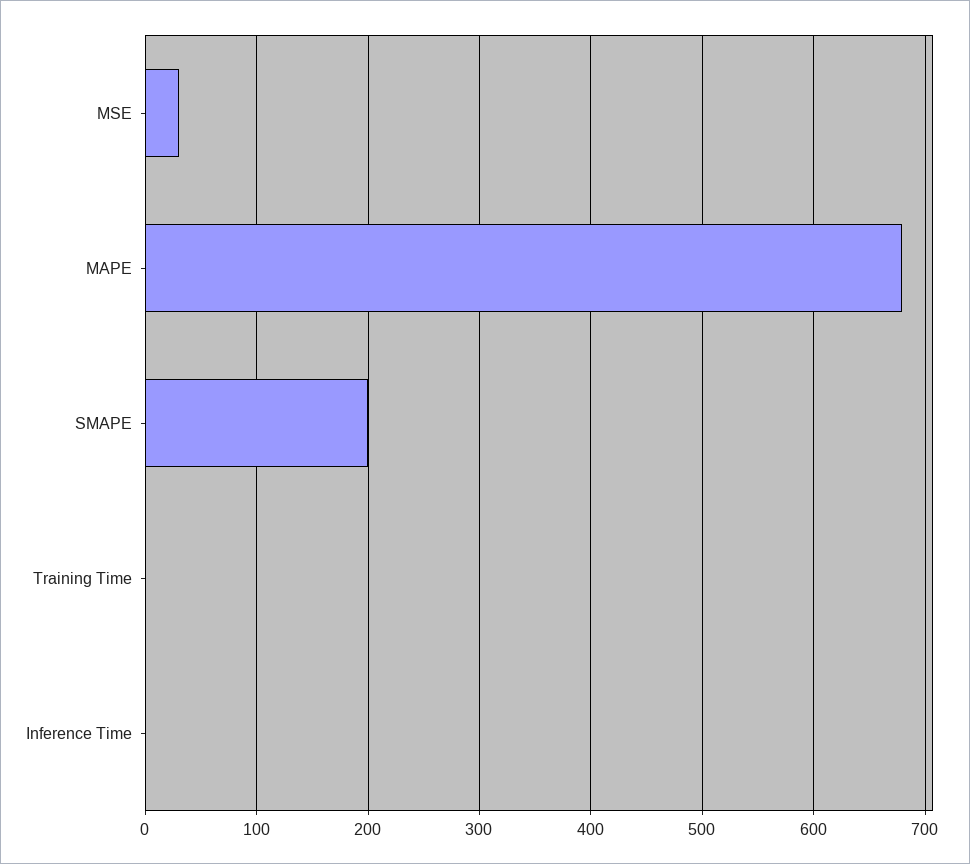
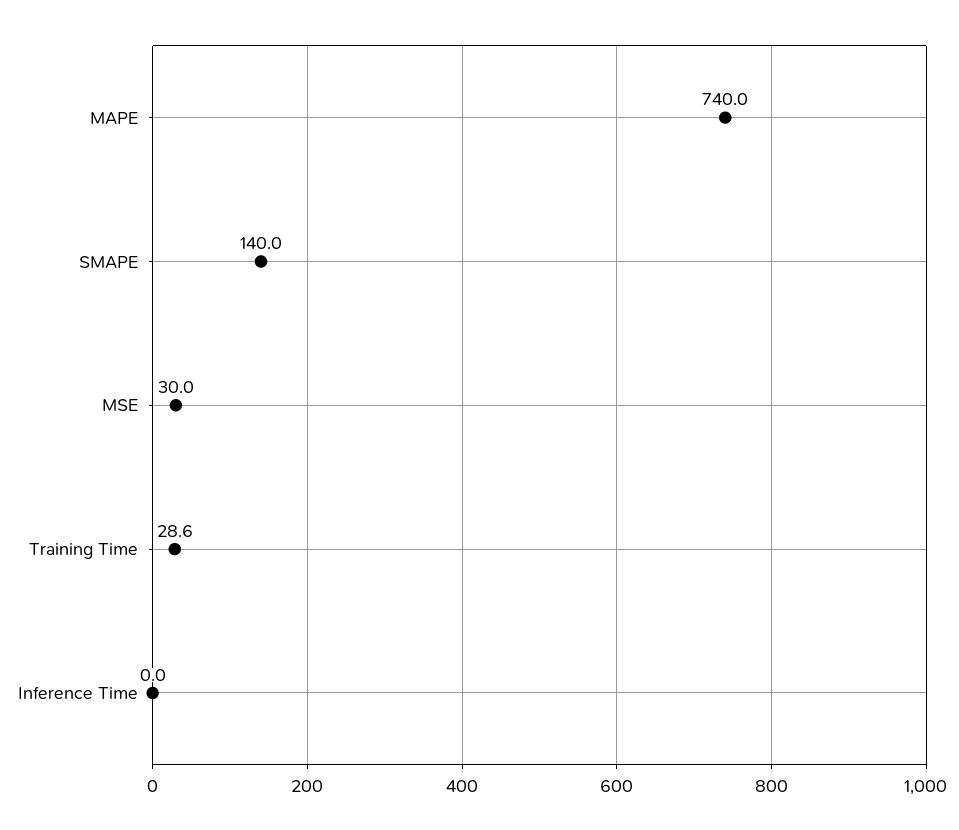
  {
    "MSE": 30,
-   "MAPE": 680,
+   "MAPE": 740,
-   "SMAPE": 200,
+   "SMAPE": 140,
-   "Training Time": 0,
+   "Training Time": 28.6,
    "Inference Time": 0
  }

